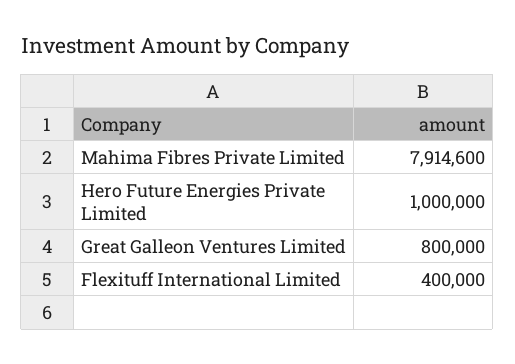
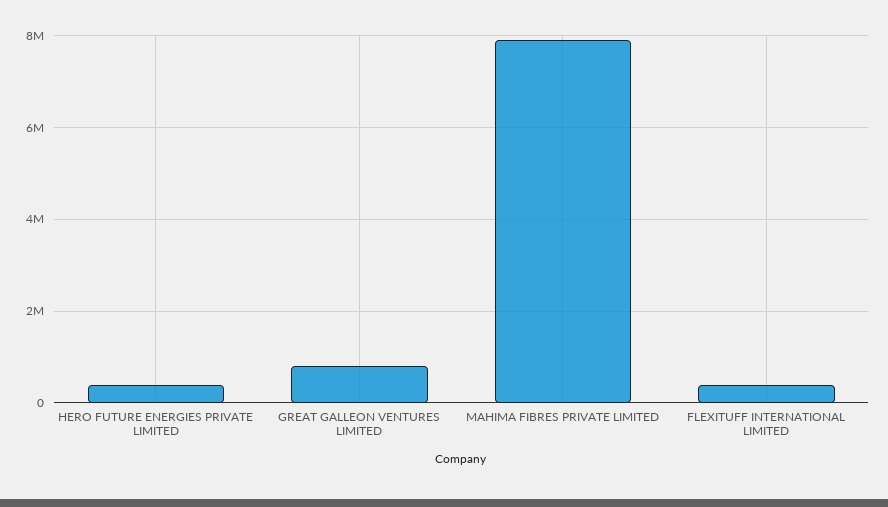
  {
    "Mahima Fibres Private Limited": 7914600,
-   "Hero Future Energies Private Limited": 1000000,
+   "Hero Future Energies Private Limited": 400000,
    "Great Galleon Ventures Limited": 800000,
    "Flexituff International Limited": 400000
  }

